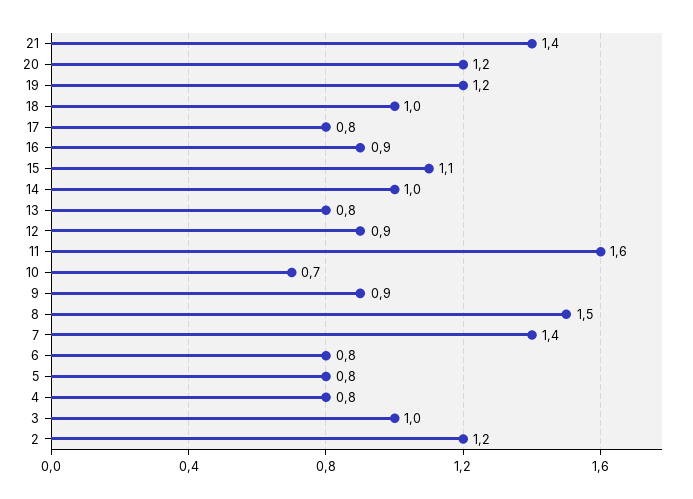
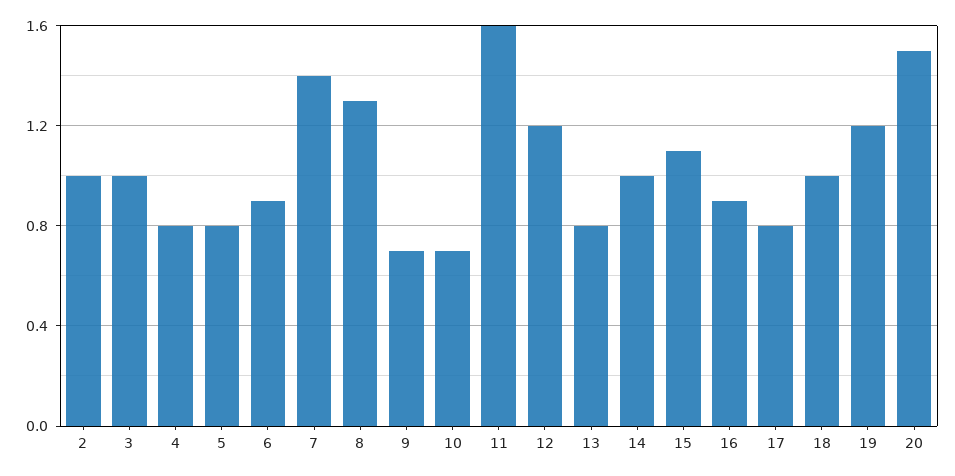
  {
-   "21": 1.4,
-   "20": 1.2,
+   "20": 1.5,
    "19": 1.2,
    "18": 1,
    "17": 0.8,
    "16": 0.9,
    "15": 1.1,
    "14": 1,
    "13": 0.8,
-   "12": 0.9,
+   "12": 1.2,
    "11": 1.6,
    "10": 0.7,
-   "9": 0.9,
+   "9": 0.7,
-   "8": 1.5,
+   "8": 1.3,
    "7": 1.4,
-   "6": 0.8,
+   "6": 0.9,
    "5": 0.8,
    "4": 0.8,
    "3": 1,
-   "2": 1.2
+   "2": 1
  }

